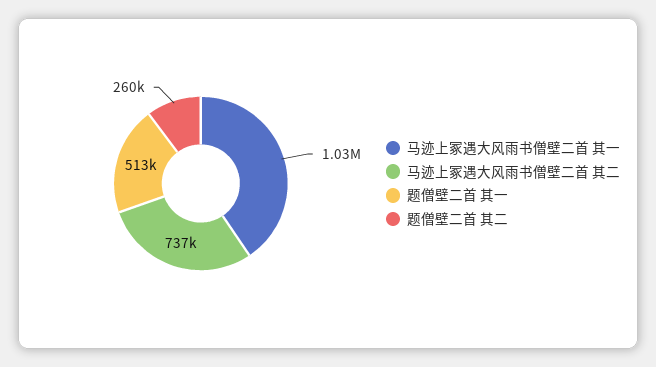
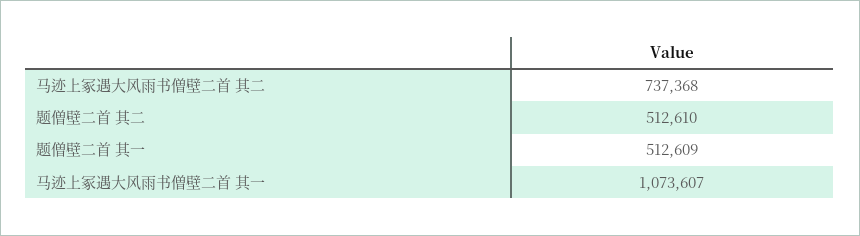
  {
-   "马迹上冢遇大风雨书僧壁二首 其一": 1030000,
+   "马迹上冢遇大风雨书僧壁二首 其一": 1073607,
    "马迹上冢遇大风雨书僧壁二首 其二": 737368,
    "题僧壁二首 其一": 512609,
-   "题僧壁二首 其二": 260000
+   "题僧壁二首 其二": 512610
  }

